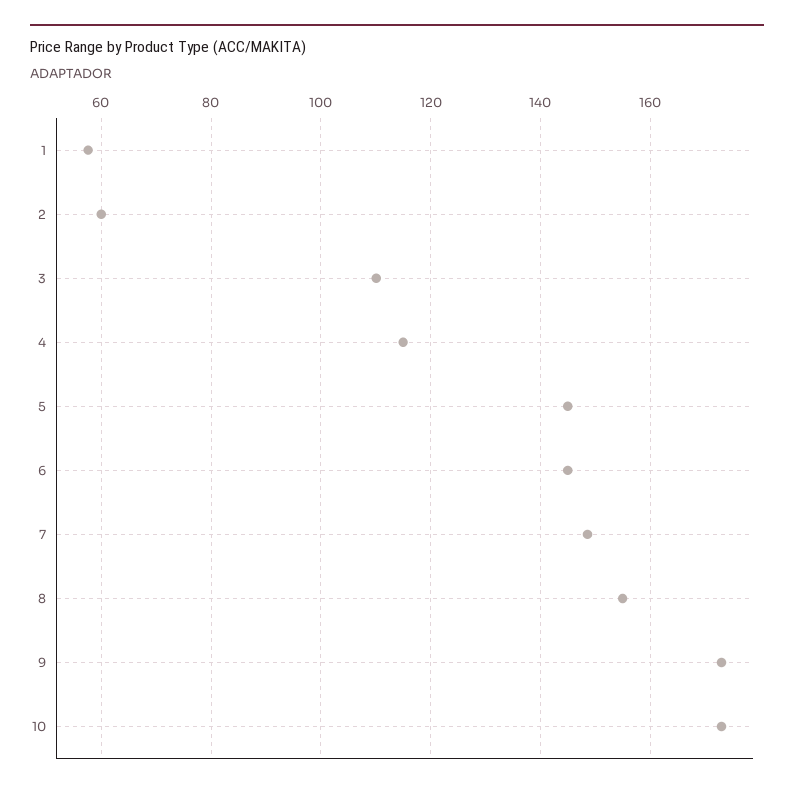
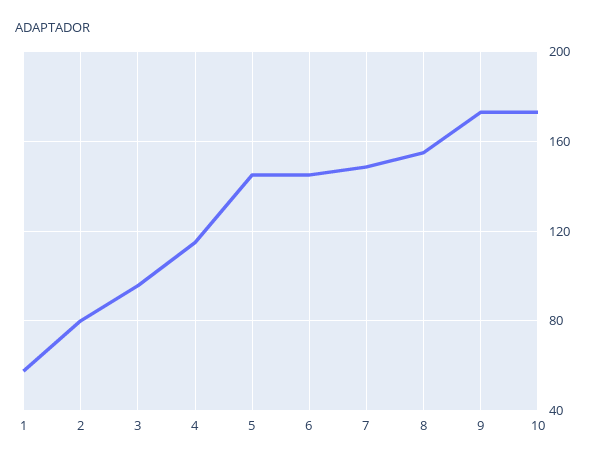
  {
    "1": 58,
-   "2": 60,
+   "2": 80,
-   "3": 110,
+   "3": 95,
    "4": 116,
    "5": 146,
    "6": 146,
    "7": 148,
    "8": 156,
    "9": 174,
    "10": 174
  }

